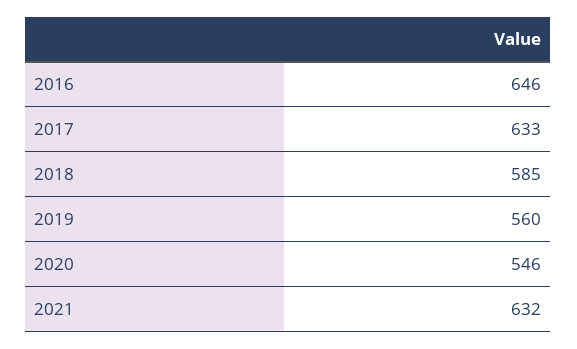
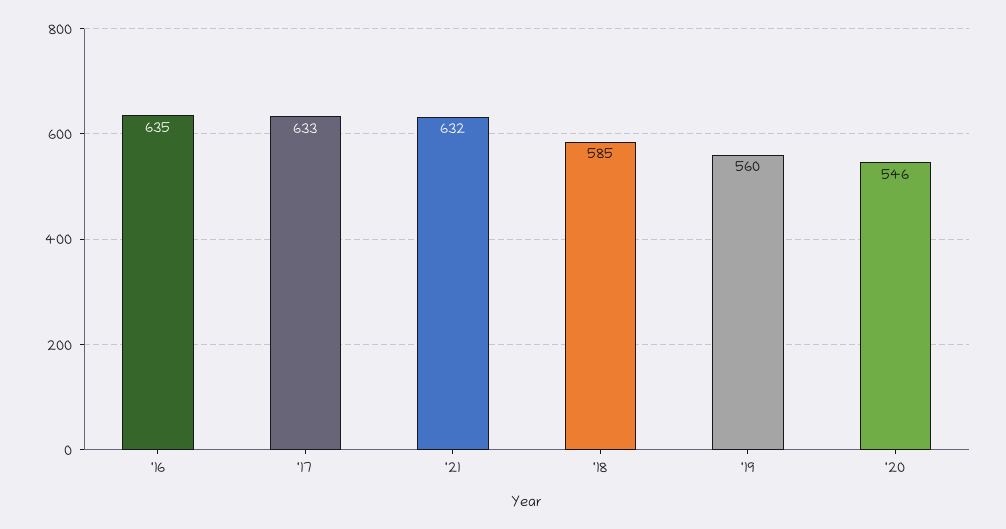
  {
-   "2016": 646,
+   "2016": 635,
    "2017": 633,
    "2018": 585,
    "2019": 560,
    "2020": 546,
    "2021": 632
  }

